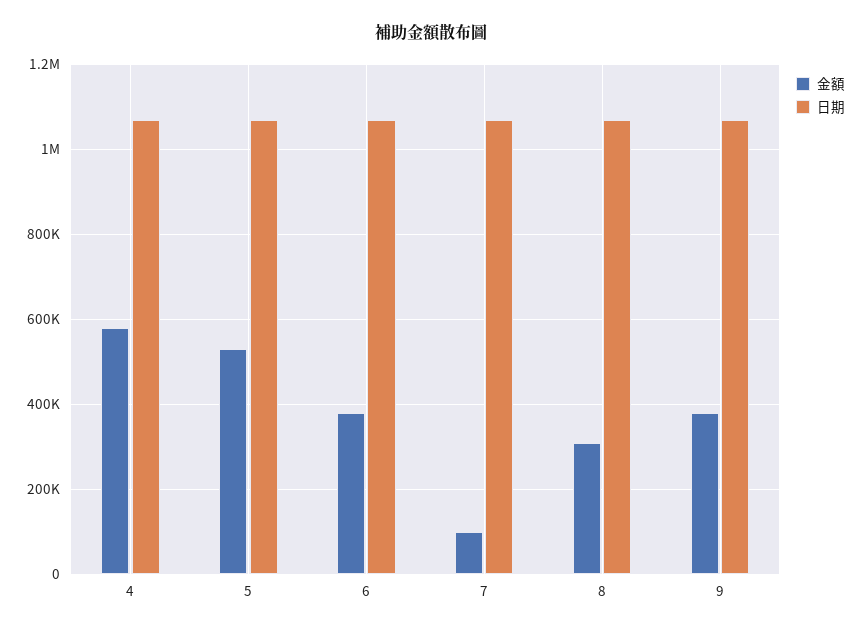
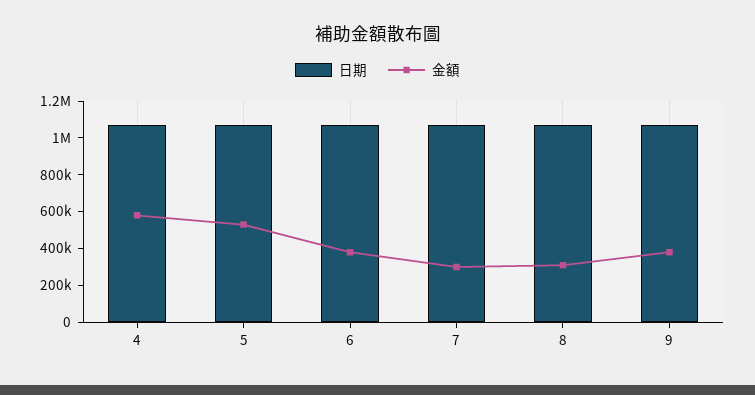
  {
    "金額": {
      "4": 580000,
      "5": 540000,
      "6": 380000,
-     "7": 100000,
+     "7": 300000,
      "8": 300000,
      "9": 380000
    },
    "日期": {
      "4": 1080000,
      "5": 1080000,
      "6": 1080000,
      "7": 1080000,
      "8": 1080000,
      "9": 1080000
    }
  }

